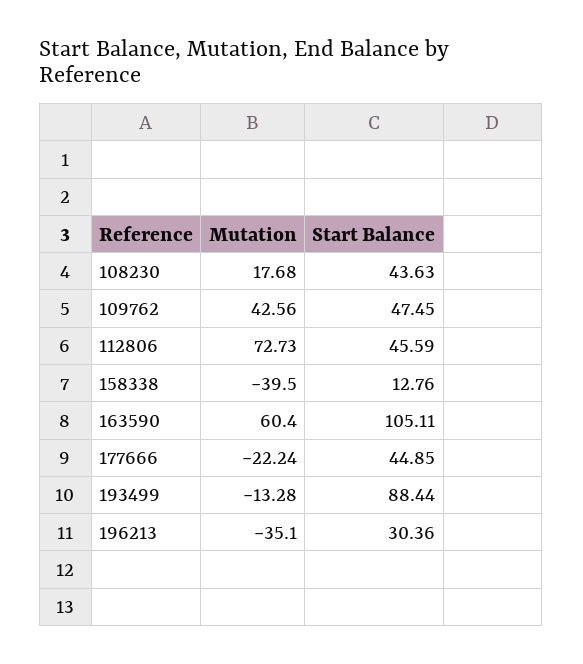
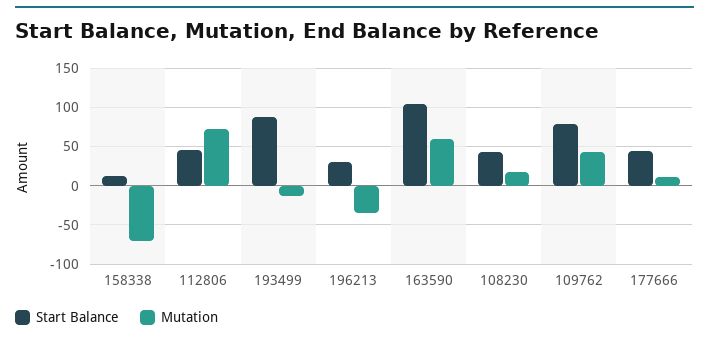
  {
    "Mutation": {
      "108230": 17.68,
      "109762": 42.56,
      "112806": 72.73,
-     "158338": -39.5,
+     "158338": -70,
      "163590": 60.4,
-     "177666": -22.24,
+     "177666": 10,
      "193499": -13.28,
      "196213": -35.1
    },
    "Start Balance": {
      "108230": 43.63,
-     "109762": 47.45,
+     "109762": 80,
      "112806": 45.59,
      "158338": 12.76,
      "163590": 105.11,
      "177666": 44.85,
      "193499": 88.44,
      "196213": 30.36
    }
  }

